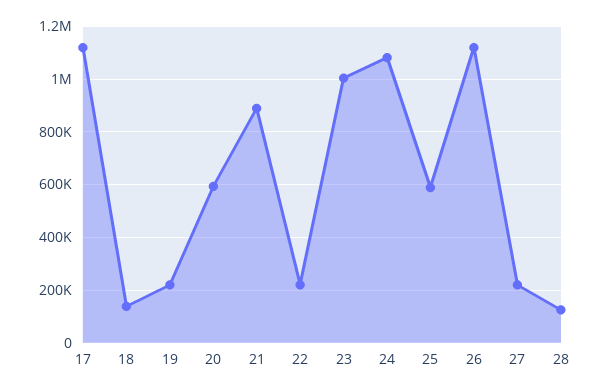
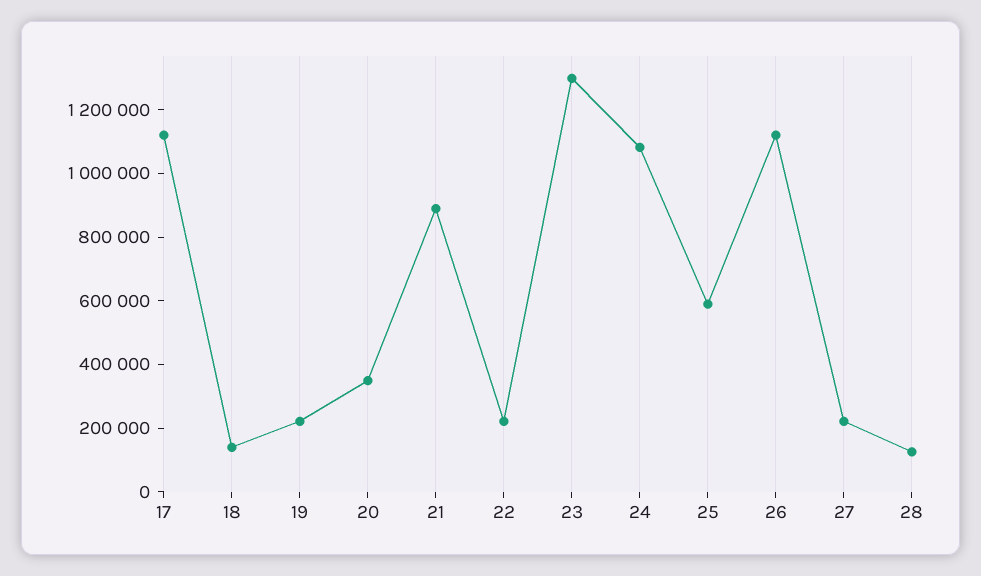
  {
    "17": 1125000,
    "18": 150000,
    "19": 225000,
-   "20": 600000,
+   "20": 350000,
    "21": 900000,
    "22": 225000,
-   "23": 1000000,
+   "23": 1300000,
    "24": 1075000,
    "25": 600000,
    "26": 1125000,
    "27": 225000,
    "28": 125000
  }

